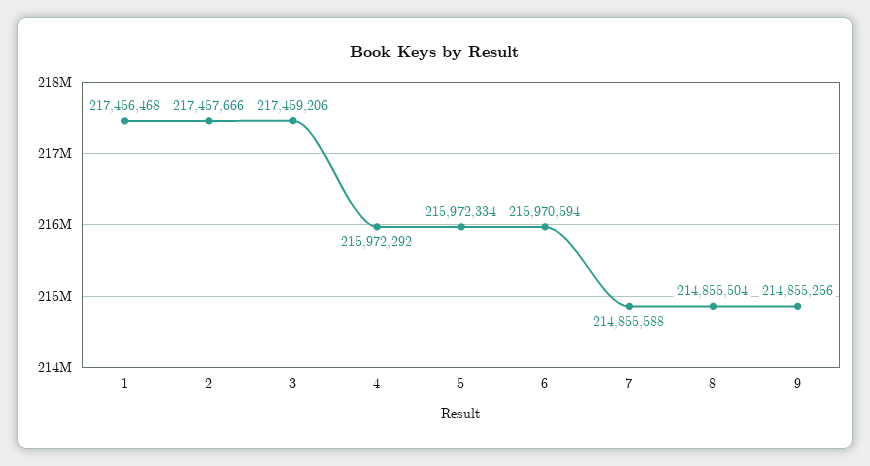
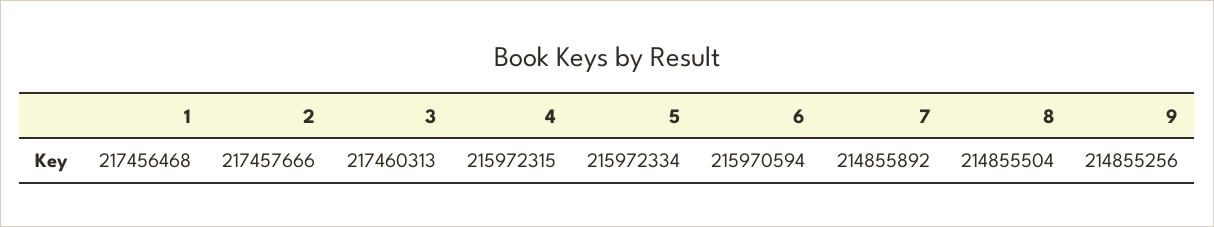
  {
    "1": 217456468,
    "2": 217457666,
-   "3": 217459206,
+   "3": 217460313,
-   "4": 215972292,
+   "4": 215972315,
    "5": 215972334,
    "6": 215970594,
-   "7": 214855588,
+   "7": 214855892,
    "8": 214855504,
    "9": 214855256
  }

